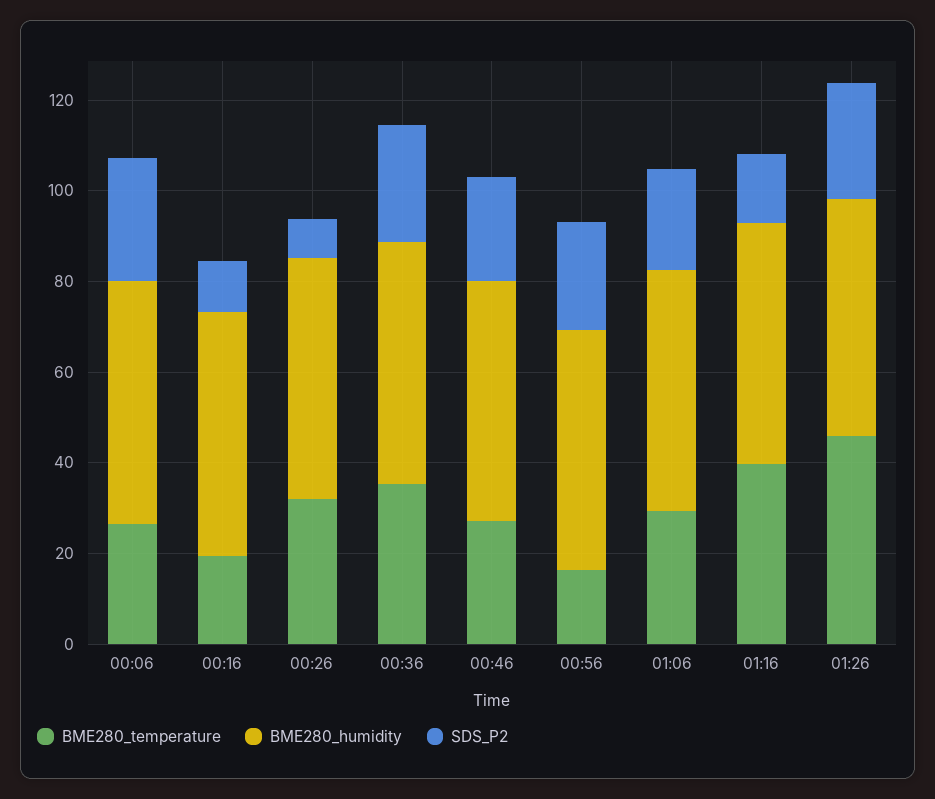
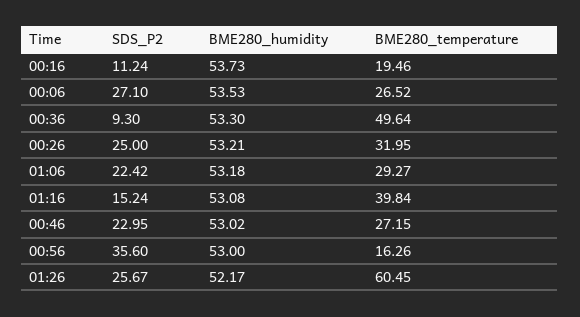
  {
    "BME280_temperature": {
      "00:06": 26.52,
      "00:16": 19.46,
      "00:26": 31.95,
-     "00:36": 35,
+     "00:36": 49.64,
      "00:46": 27.15,
      "00:56": 16.26,
      "01:06": 29.27,
      "01:16": 39.84,
-     "01:26": 45
+     "01:26": 60.45
    },
    "BME280_humidity": {
      "00:06": 53.53,
      "00:16": 53.73,
      "00:26": 53.21,
      "00:36": 53.3,
      "00:46": 53.02,
      "00:56": 53,
      "01:06": 53.18,
      "01:16": 53.08,
      "01:26": 52.17
    },
    "SDS_P2": {
      "00:06": 27.1,
      "00:16": 11.24,
-     "00:26": 10,
+     "00:26": 25,
-     "00:36": 25,
+     "00:36": 9.3,
      "00:46": 22.95,
-     "00:56": 25,
+     "00:56": 35.6,
      "01:06": 22.42,
      "01:16": 15.24,
      "01:26": 25.67
    }
  }

